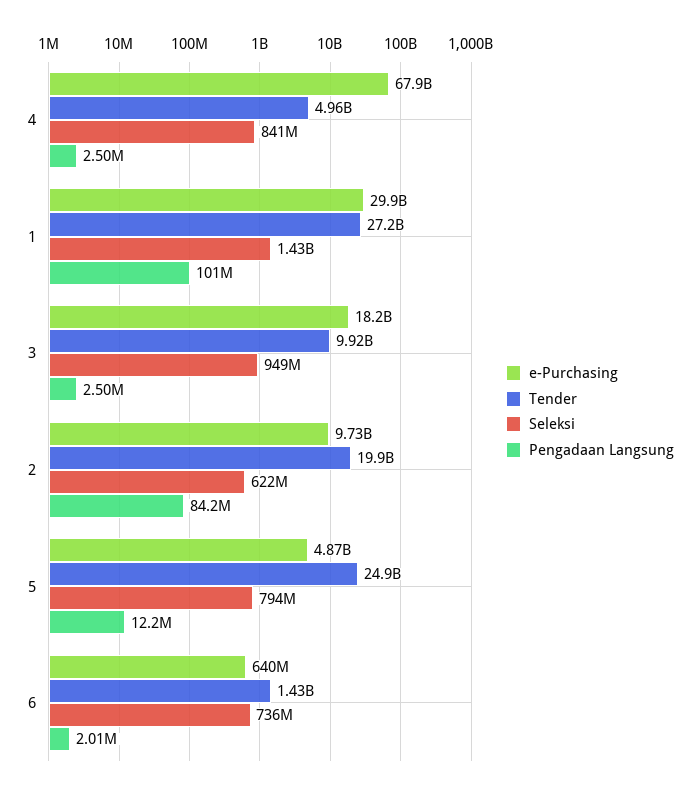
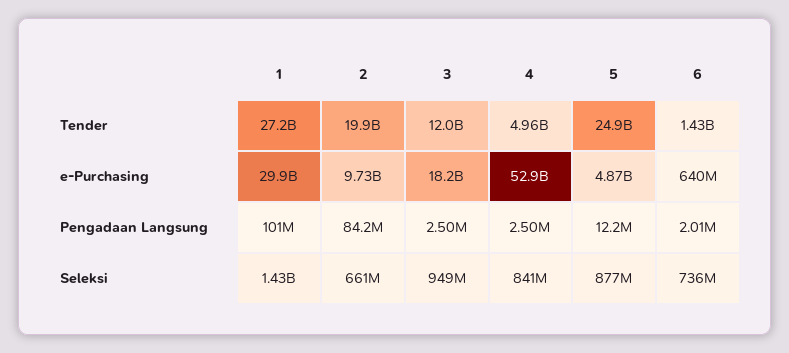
  {
    "e-Purchasing": {
-     "4": 67900000000,
+     "4": 52900000000,
      "1": 29900000000,
      "3": 18200000000,
      "2": 9730000000,
      "5": 4870000000,
      "6": 640000000
    },
    "Tender": {
      "4": 4960000000,
      "1": 27200000000,
-     "3": 9920000000,
+     "3": 12000000000,
      "2": 19900000000,
      "5": 24900000000,
      "6": 1430000000
    },
    "Seleksi": {
      "4": 841000000,
      "1": 1430000000,
      "3": 949000000,
-     "2": 622000000,
+     "2": 661000000,
-     "5": 794000000,
+     "5": 877000000,
      "6": 736000000
    },
    "Pengadaan Langsung": {
      "4": 2500000,
      "1": 101000000,
      "3": 2500000,
      "2": 84200000,
      "5": 12200000,
      "6": 2010000
    }
  }

